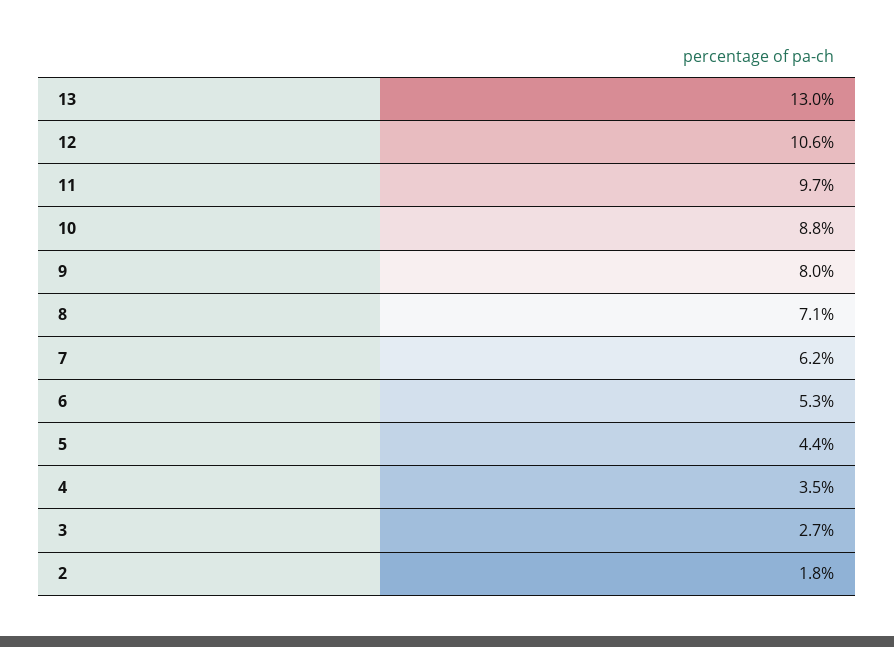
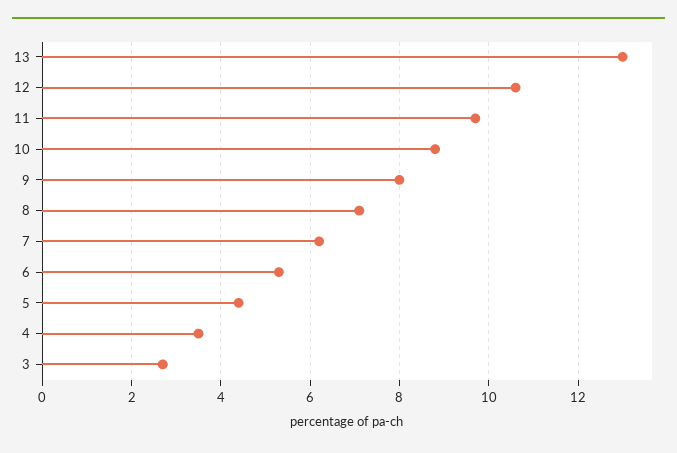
  {
    "13": 13,
    "12": 10.6,
    "11": 9.7,
    "10": 8.8,
    "9": 8,
    "8": 7.1,
    "7": 6.2,
    "6": 5.3,
    "5": 4.4,
    "4": 3.5,
-   "3": 2.7,
+   "3": 2.7
-   "2": 1.8
  }

